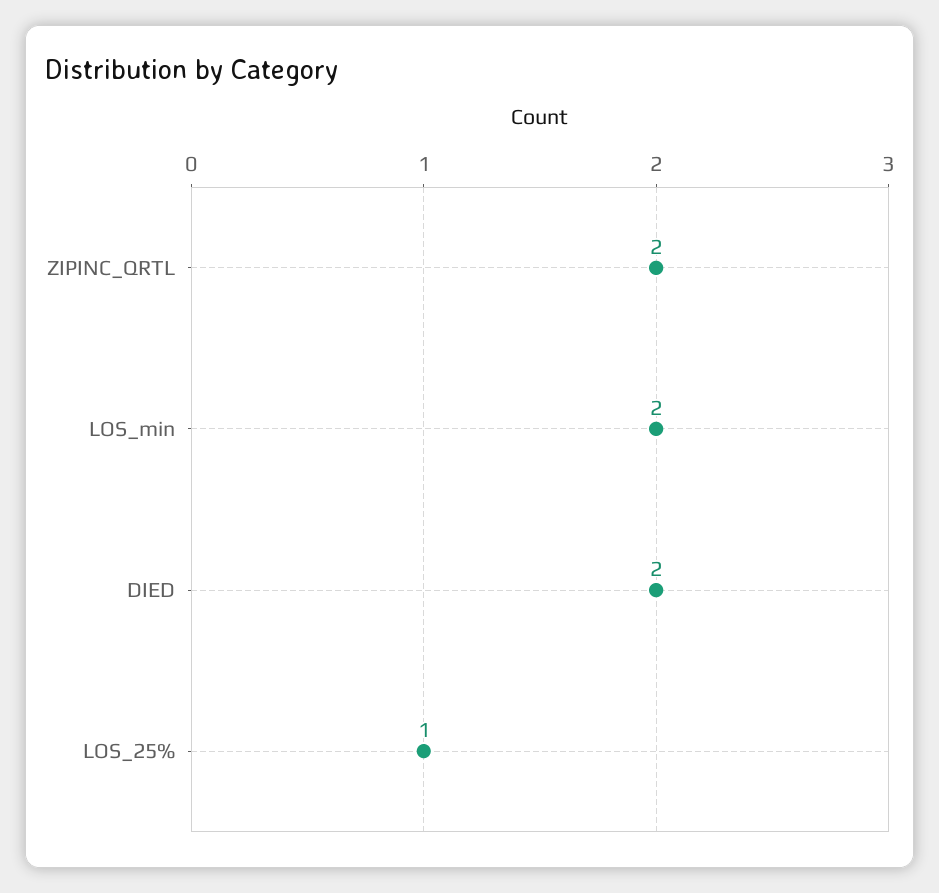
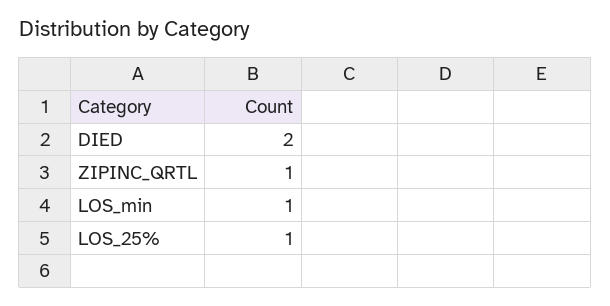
  {
-   "ZIPINC_QRTL": 2,
+   "ZIPINC_QRTL": 1,
-   "LOS_min": 2,
+   "LOS_min": 1,
    "DIED": 2,
    "LOS_25%": 1
  }

